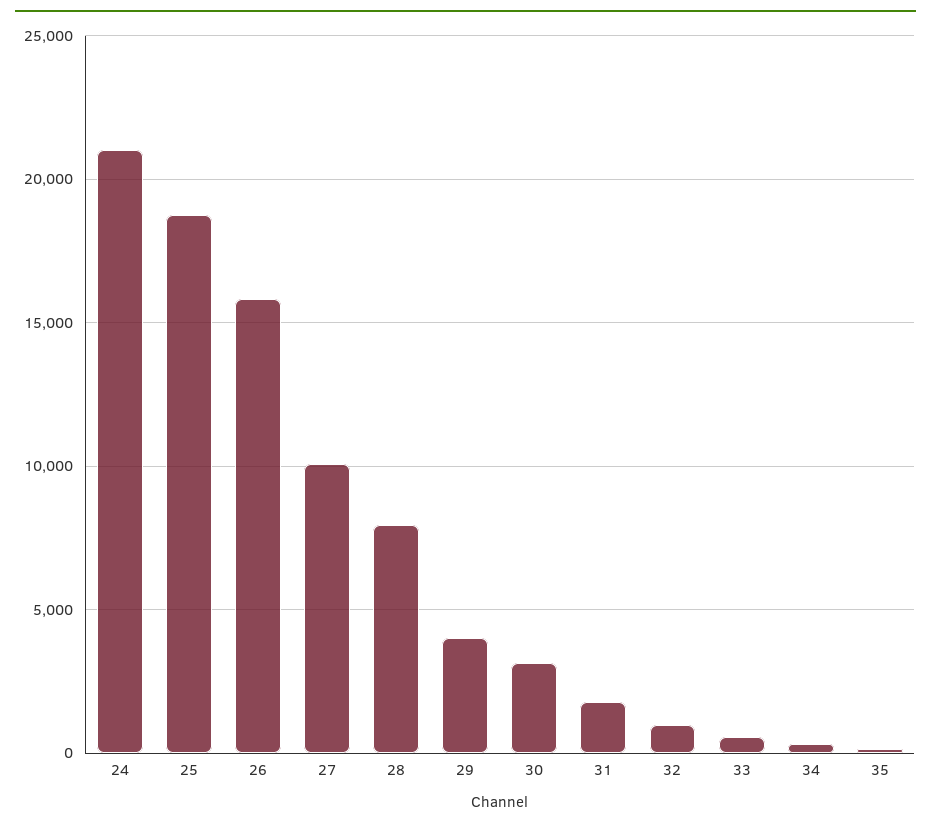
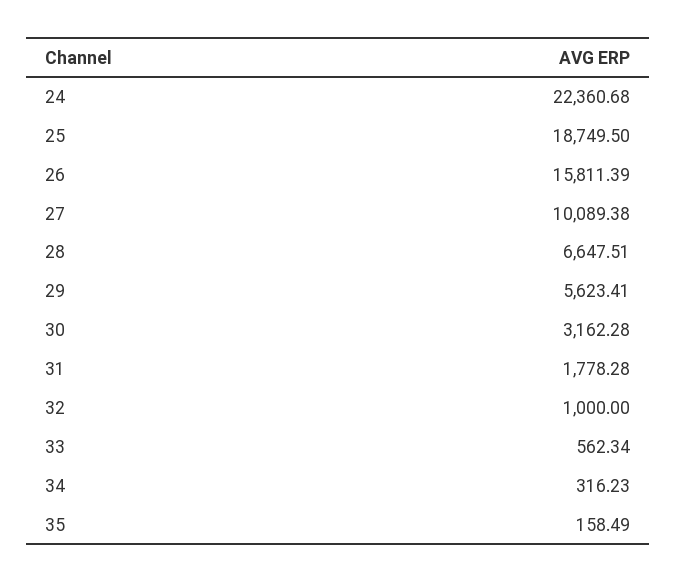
  {
-   "24": 21000,
+   "24": 22360.68,
    "25": 18749.5,
    "26": 15811.39,
    "27": 10089.38,
-   "28": 8000,
+   "28": 6647.51,
-   "29": 4000,
+   "29": 5623.41,
    "30": 3162.28,
    "31": 1778.28,
    "32": 1000,
    "33": 562.34,
    "34": 316.23,
    "35": 158.49
  }

